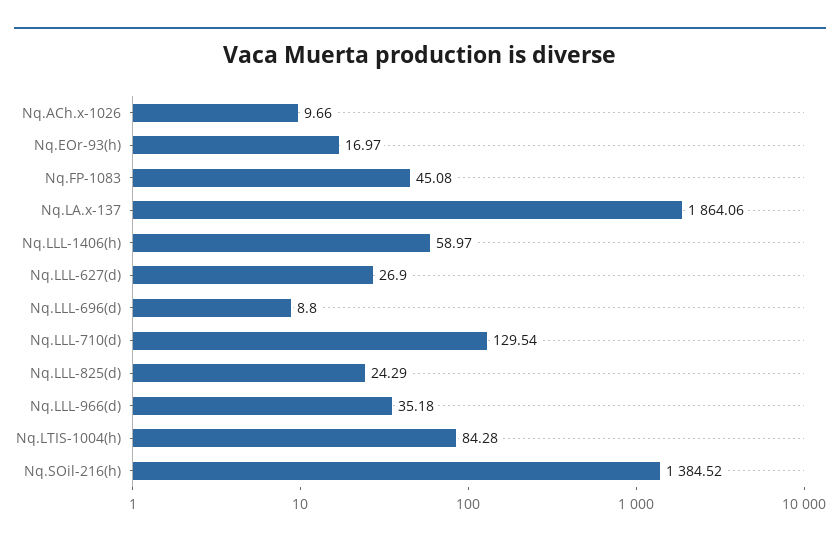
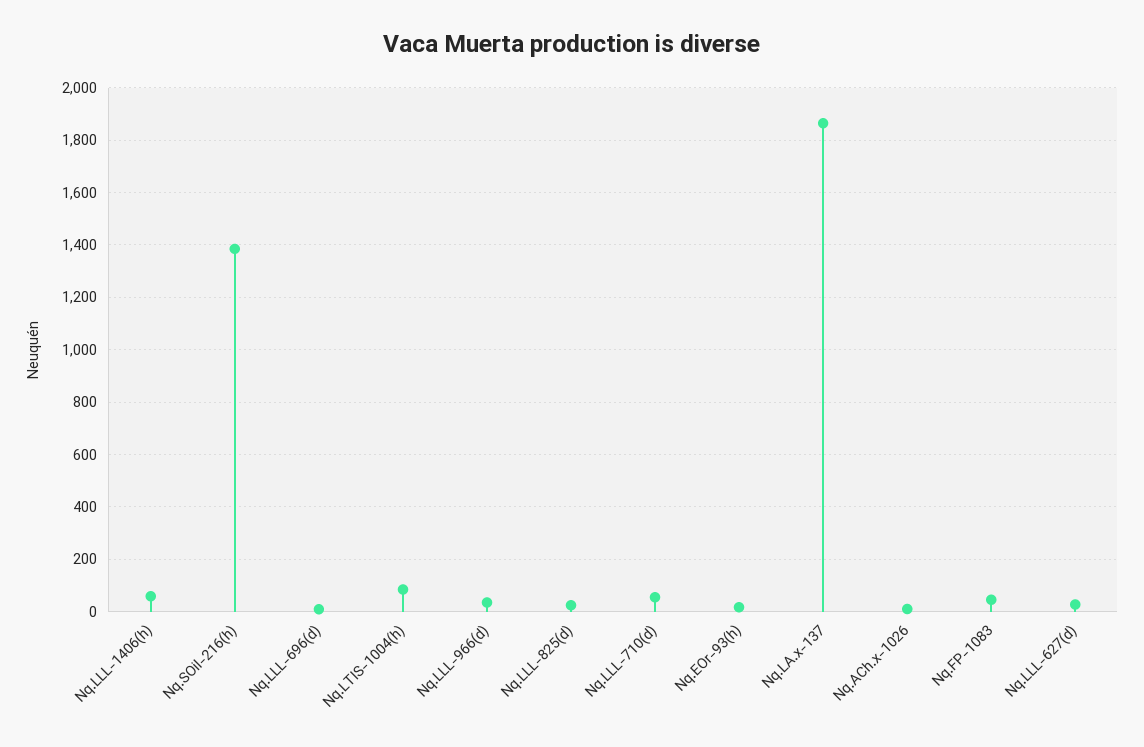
  {
    "Nq.ACh.x-1026": 9.66,
    "Nq.EOr-93(h)": 16.97,
    "Nq.FP-1083": 45.08,
    "Nq.LA.x-137": 1864.06,
    "Nq.LLL-1406(h)": 58.97,
    "Nq.LLL-627(d)": 26.9,
    "Nq.LLL-696(d)": 8.8,
-   "Nq.LLL-710(d)": 129.54,
+   "Nq.LLL-710(d)": 50,
    "Nq.LLL-825(d)": 24.29,
    "Nq.LLL-966(d)": 35.18,
    "Nq.LTIS-1004(h)": 84.28,
    "Nq.SOil-216(h)": 1384.52
  }

